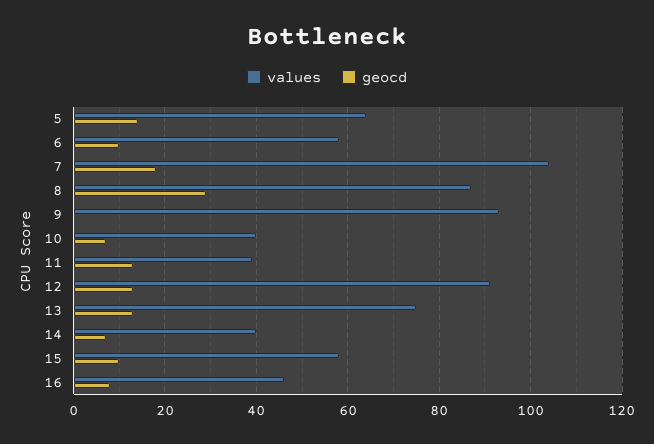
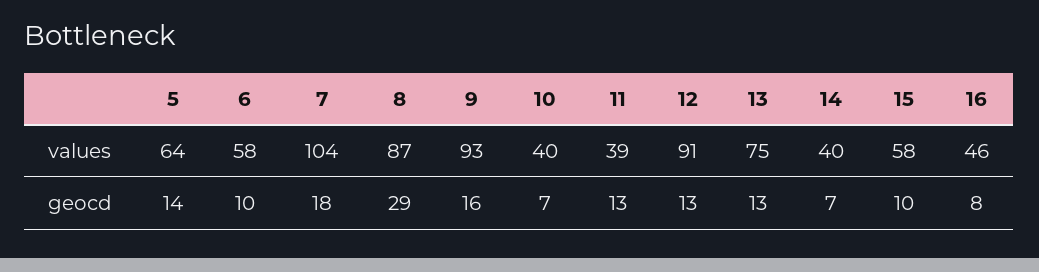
  {
    "values": {
      "5": 64,
      "6": 58,
      "7": 104,
      "8": 87,
      "9": 93,
      "10": 40,
      "11": 39,
      "12": 91,
      "13": 75,
      "14": 40,
      "15": 58,
      "16": 46
    },
    "geocd": {
      "5": 14,
      "6": 10,
      "7": 18,
      "8": 29,
-     "9": 0,
+     "9": 16,
      "10": 7,
      "11": 13,
      "12": 13,
      "13": 13,
      "14": 7,
      "15": 10,
      "16": 8
    }
  }

